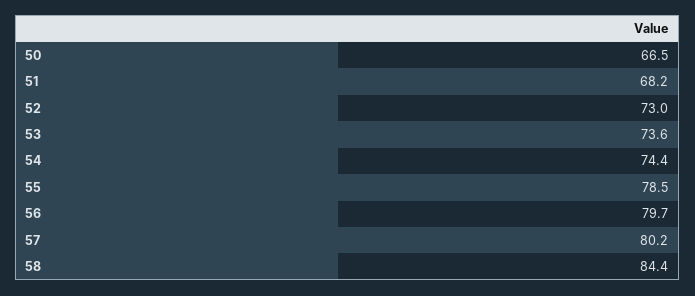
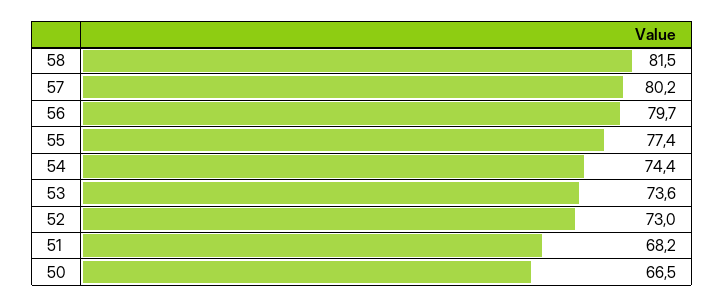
  {
    "50": 66.5,
    "51": 68.2,
    "52": 73,
    "53": 73.6,
    "54": 74.4,
-   "55": 78.5,
+   "55": 77.4,
    "56": 79.7,
    "57": 80.2,
-   "58": 84.4
+   "58": 81.5
  }

